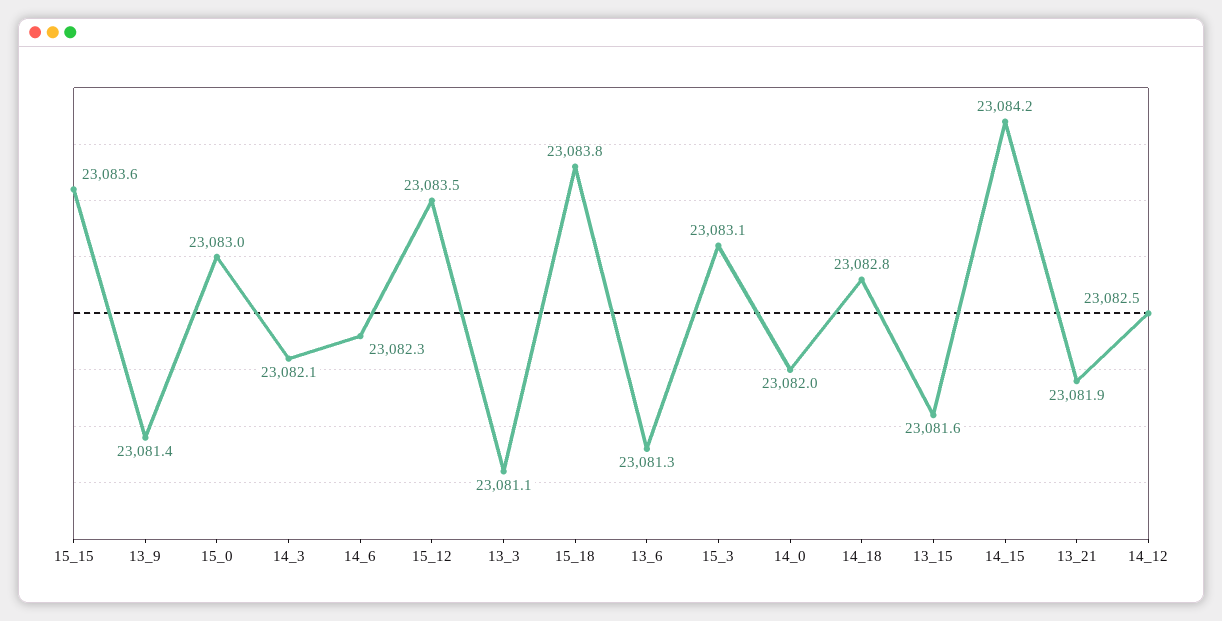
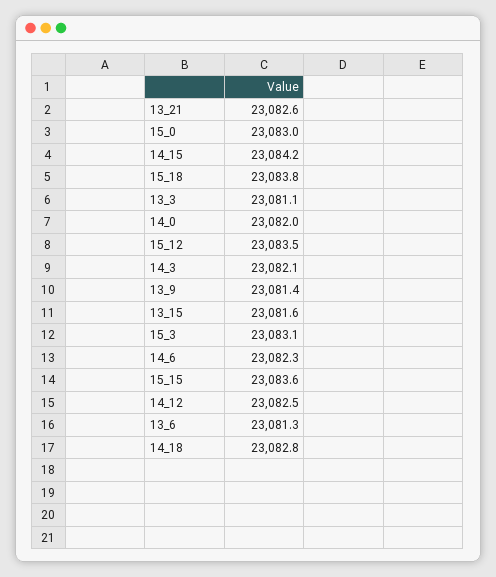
  {
    "15_15": 23083.6,
    "13_9": 23081.4,
    "15_0": 23083,
    "14_3": 23082.1,
    "14_6": 23082.3,
    "15_12": 23083.5,
    "13_3": 23081.1,
    "15_18": 23083.8,
    "13_6": 23081.3,
    "15_3": 23083.1,
    "14_0": 23082,
    "14_18": 23082.8,
    "13_15": 23081.6,
    "14_15": 23084.2,
-   "13_21": 23081.9,
+   "13_21": 23082.6,
    "14_12": 23082.5
  }

